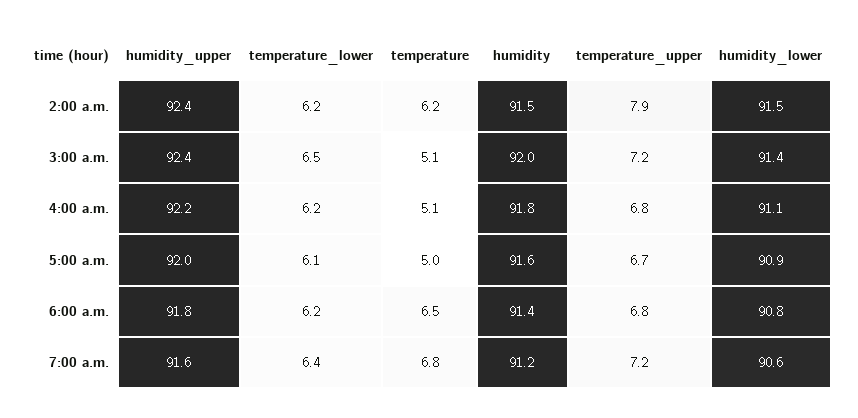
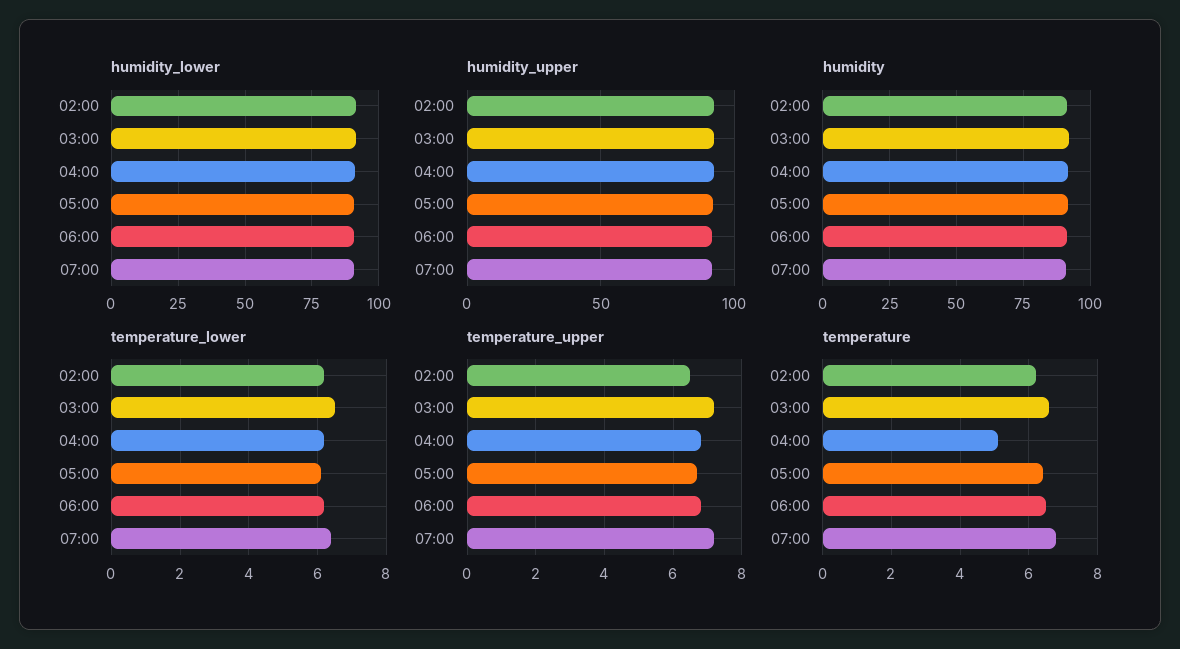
  {
    "humidity_upper": {
      "2:00 a.m.": 92.4,
      "3:00 a.m.": 92.4,
      "4:00 a.m.": 92.2,
      "5:00 a.m.": 92,
      "6:00 a.m.": 91.8,
      "7:00 a.m.": 91.6
    },
    "temperature_lower": {
      "2:00 a.m.": 6.2,
      "3:00 a.m.": 6.5,
      "4:00 a.m.": 6.2,
      "5:00 a.m.": 6.1,
      "6:00 a.m.": 6.2,
      "7:00 a.m.": 6.4
    },
    "temperature": {
      "2:00 a.m.": 6.2,
-     "3:00 a.m.": 5.1,
+     "3:00 a.m.": 6.5,
      "4:00 a.m.": 5.1,
-     "5:00 a.m.": 5,
+     "5:00 a.m.": 6.5,
      "6:00 a.m.": 6.5,
      "7:00 a.m.": 6.8
    },
    "humidity": {
      "2:00 a.m.": 91.5,
      "3:00 a.m.": 92,
      "4:00 a.m.": 91.8,
      "5:00 a.m.": 91.6,
      "6:00 a.m.": 91.4,
      "7:00 a.m.": 91.2
    },
    "temperature_upper": {
-     "2:00 a.m.": 7.9,
+     "2:00 a.m.": 6.5,
      "3:00 a.m.": 7.2,
      "4:00 a.m.": 6.8,
      "5:00 a.m.": 6.7,
      "6:00 a.m.": 6.8,
      "7:00 a.m.": 7.2
    },
    "humidity_lower": {
      "2:00 a.m.": 91.5,
      "3:00 a.m.": 91.4,
      "4:00 a.m.": 91.1,
      "5:00 a.m.": 90.9,
      "6:00 a.m.": 90.8,
      "7:00 a.m.": 90.6
    }
  }

